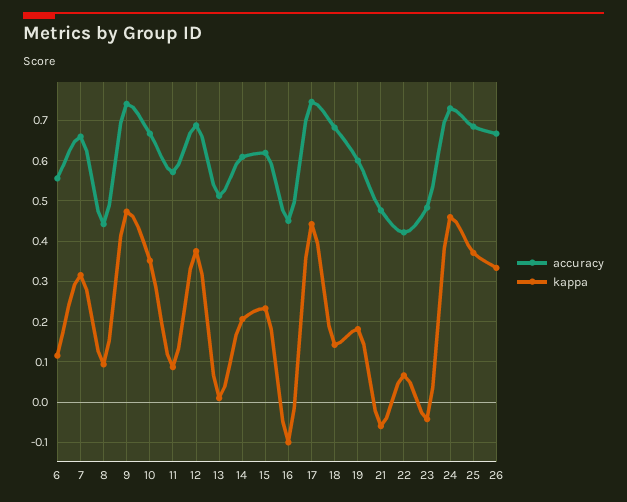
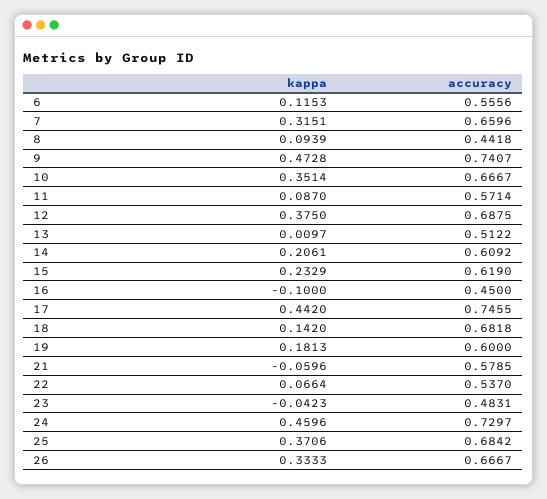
  {
    "accuracy": {
      "6": 0.5556,
      "7": 0.6596,
      "8": 0.4418,
      "9": 0.7407,
      "10": 0.6667,
      "11": 0.5714,
      "12": 0.6875,
      "13": 0.5122,
      "14": 0.6092,
      "15": 0.619,
      "16": 0.45,
      "17": 0.7455,
      "18": 0.6818,
      "19": 0.6,
-     "21": 0.48,
+     "21": 0.5785,
-     "22": 0.42,
+     "22": 0.537,
      "23": 0.4831,
      "24": 0.7297,
      "25": 0.6842,
      "26": 0.6667
    },
    "kappa": {
      "6": 0.1153,
      "7": 0.3151,
      "8": 0.0939,
      "9": 0.4728,
      "10": 0.3514,
      "11": 0.087,
      "12": 0.375,
      "13": 0.0097,
      "14": 0.2061,
      "15": 0.2329,
      "16": -0.1,
      "17": 0.442,
      "18": 0.142,
      "19": 0.1813,
      "21": -0.0596,
      "22": 0.0664,
      "23": -0.0423,
      "24": 0.4596,
      "25": 0.3706,
      "26": 0.3333
    }
  }

